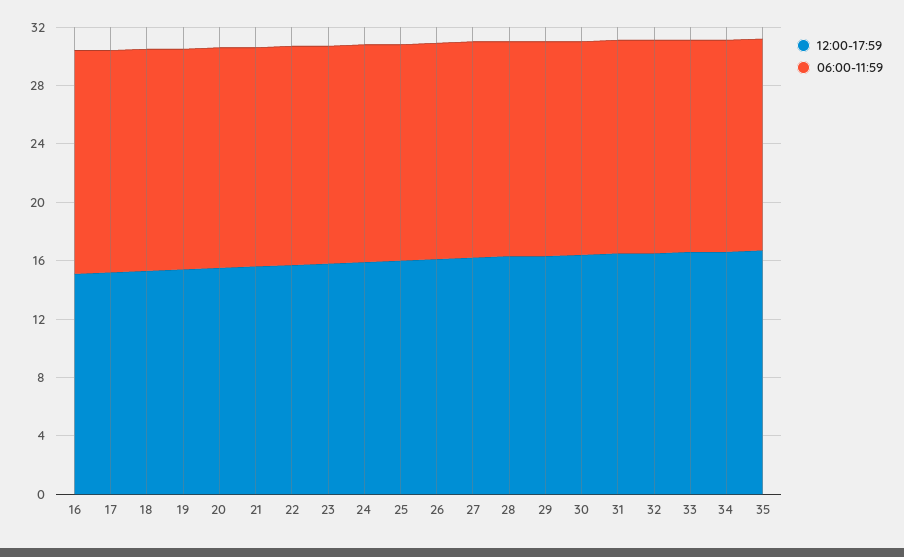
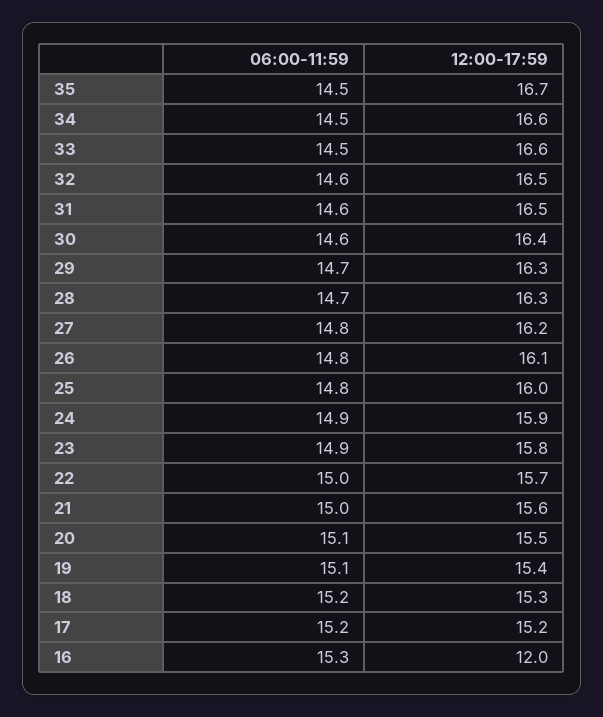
  {
    "12:00-17:59": {
-     "16": 15,
+     "16": 12,
      "17": 15.2,
      "18": 15.3,
      "19": 15.4,
      "20": 15.5,
      "21": 15.6,
      "22": 15.7,
      "23": 15.8,
      "24": 15.9,
      "25": 16,
      "26": 16.1,
      "27": 16.2,
      "28": 16.3,
      "29": 16.3,
      "30": 16.4,
      "31": 16.5,
      "32": 16.5,
      "33": 16.6,
      "34": 16.6,
      "35": 16.7
    },
    "06:00-11:59": {
      "16": 15.3,
      "17": 15.2,
      "18": 15.2,
      "19": 15.1,
      "20": 15.1,
      "21": 15,
      "22": 15,
      "23": 14.9,
      "24": 14.9,
      "25": 14.8,
      "26": 14.8,
      "27": 14.8,
      "28": 14.7,
      "29": 14.7,
      "30": 14.6,
      "31": 14.6,
      "32": 14.6,
      "33": 14.5,
      "34": 14.5,
      "35": 14.5
    }
  }

